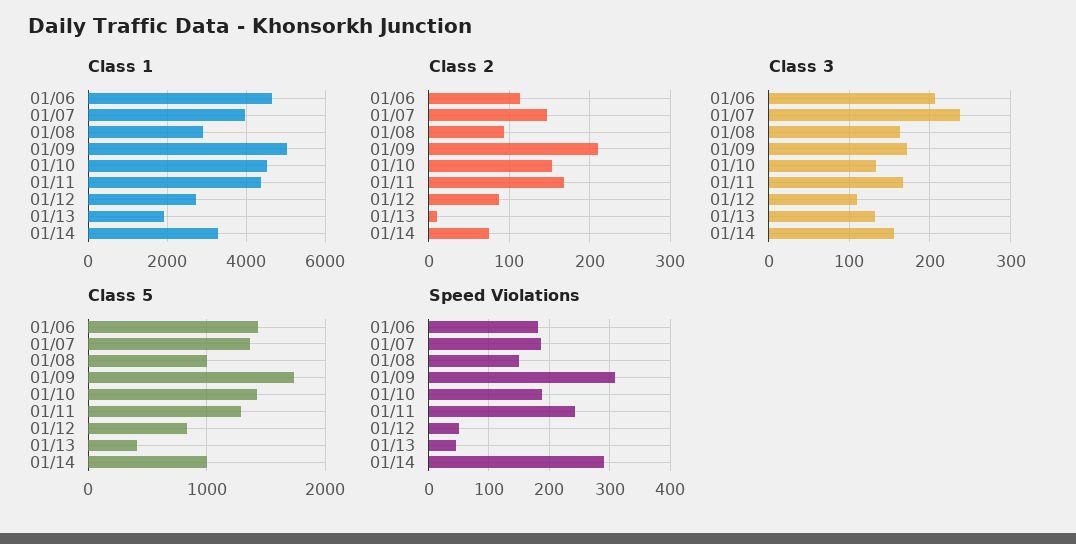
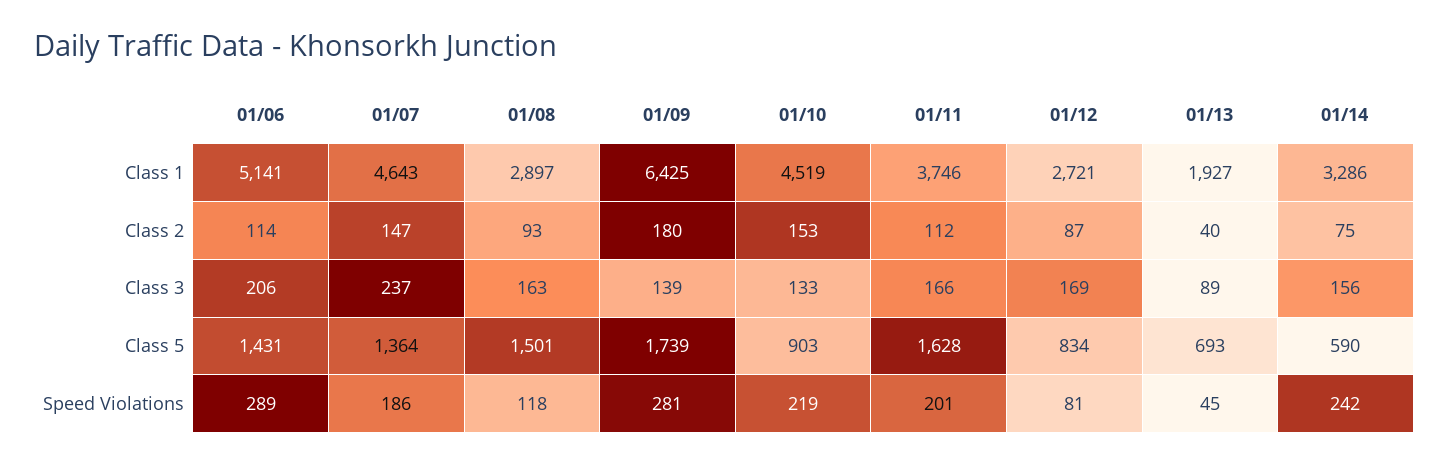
  {
    "Class 1": {
-     "01/06": 4600,
+     "01/06": 5141,
-     "01/07": 4000,
+     "01/07": 4643,
      "01/08": 2897,
-     "01/09": 5000,
+     "01/09": 6425,
      "01/10": 4519,
-     "01/11": 4400,
+     "01/11": 3746,
      "01/12": 2721,
      "01/13": 1927,
      "01/14": 3286
    },
    "Class 2": {
      "01/06": 114,
      "01/07": 147,
      "01/08": 93,
-     "01/09": 210,
+     "01/09": 180,
      "01/10": 153,
-     "01/11": 170,
+     "01/11": 112,
      "01/12": 87,
-     "01/13": 10,
+     "01/13": 40,
      "01/14": 75
    },
    "Class 3": {
      "01/06": 206,
      "01/07": 237,
      "01/08": 163,
-     "01/09": 170,
+     "01/09": 139,
      "01/10": 133,
      "01/11": 166,
-     "01/12": 110,
+     "01/12": 169,
-     "01/13": 130,
+     "01/13": 89,
      "01/14": 156
    },
    "Class 5": {
      "01/06": 1431,
      "01/07": 1364,
-     "01/08": 1000,
+     "01/08": 1501,
      "01/09": 1739,
-     "01/10": 1400,
+     "01/10": 903,
-     "01/11": 1300,
+     "01/11": 1628,
      "01/12": 834,
-     "01/13": 400,
+     "01/13": 693,
-     "01/14": 1000
+     "01/14": 590
    },
    "Speed Violations": {
-     "01/06": 180,
+     "01/06": 289,
      "01/07": 186,
-     "01/08": 150,
+     "01/08": 118,
-     "01/09": 310,
+     "01/09": 281,
-     "01/10": 190,
+     "01/10": 219,
-     "01/11": 240,
+     "01/11": 201,
-     "01/12": 50,
+     "01/12": 81,
      "01/13": 45,
-     "01/14": 290
+     "01/14": 242
    }
  }

